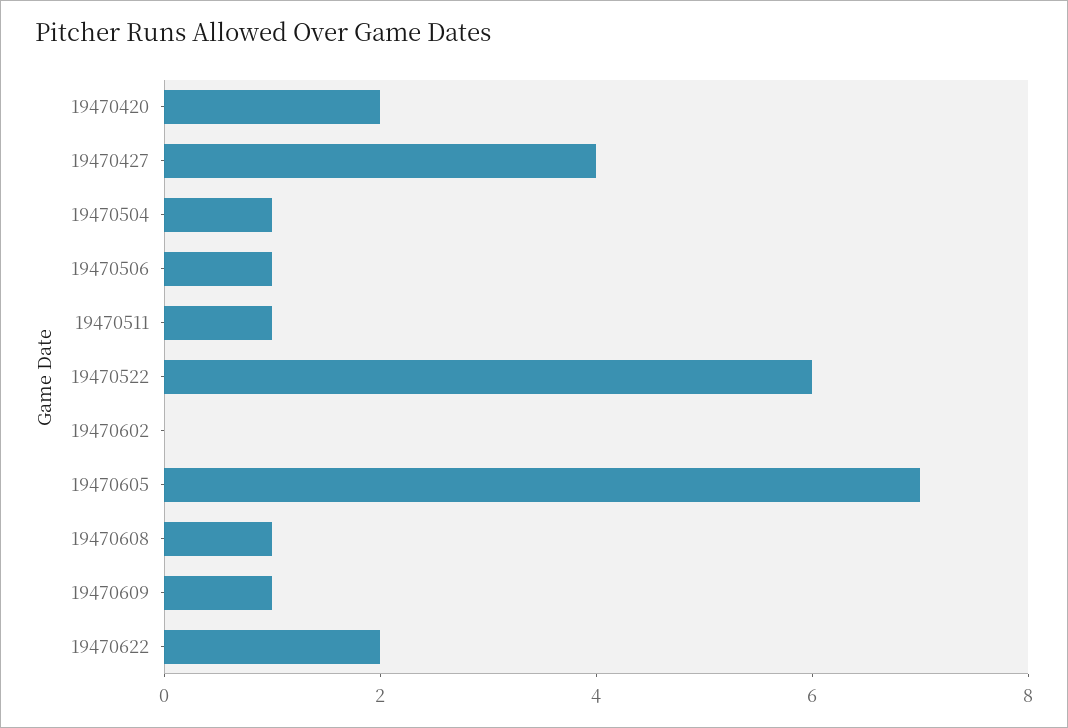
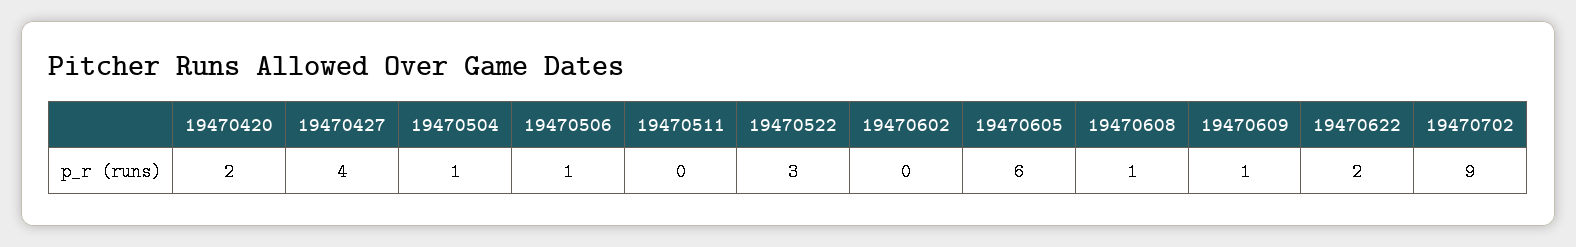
  {
    "19470420": 2,
    "19470427": 4,
    "19470504": 1,
    "19470506": 1,
-   "19470511": 1,
+   "19470511": 0,
-   "19470522": 6,
+   "19470522": 3,
    "19470602": 0,
-   "19470605": 7,
+   "19470605": 6,
    "19470608": 1,
    "19470609": 1,
-   "19470622": 2
+   "19470622": 2,
+   "19470702": 9
  }

